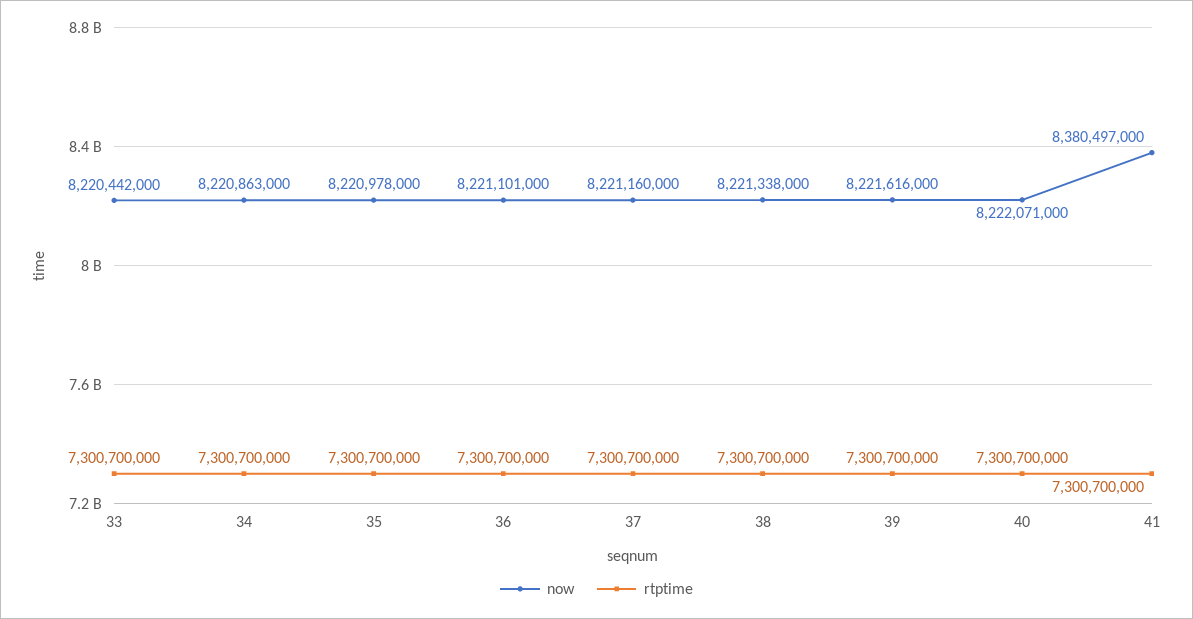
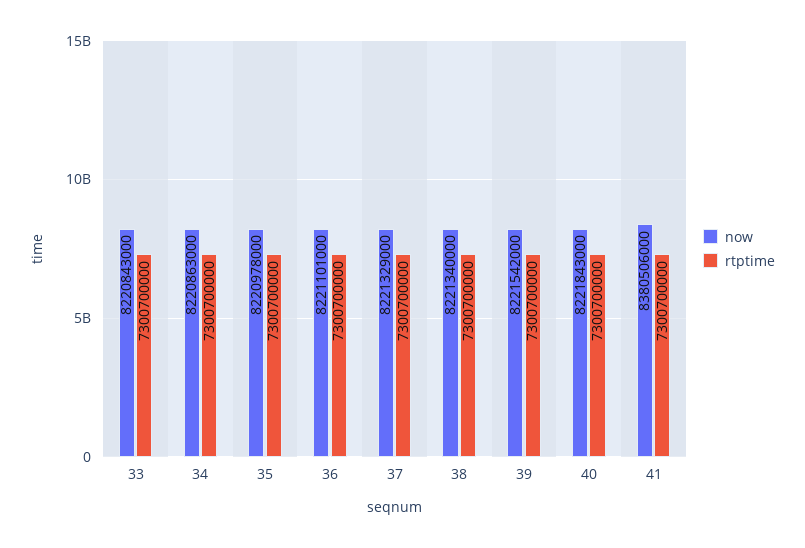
  {
    "now": {
-     "33": 8220442000,
+     "33": 8220843000,
      "34": 8220863000,
      "35": 8220978000,
      "36": 8221101000,
-     "37": 8221160000,
+     "37": 8221329000,
-     "38": 8221338000,
+     "38": 8221340000,
-     "39": 8221616000,
+     "39": 8221542000,
-     "40": 8222071000,
+     "40": 8221843000,
-     "41": 8380497000
+     "41": 8380506000
    },
    "rtptime": {
      "33": 7300700000,
      "34": 7300700000,
      "35": 7300700000,
      "36": 7300700000,
      "37": 7300700000,
      "38": 7300700000,
      "39": 7300700000,
      "40": 7300700000,
      "41": 7300700000
    }
  }

